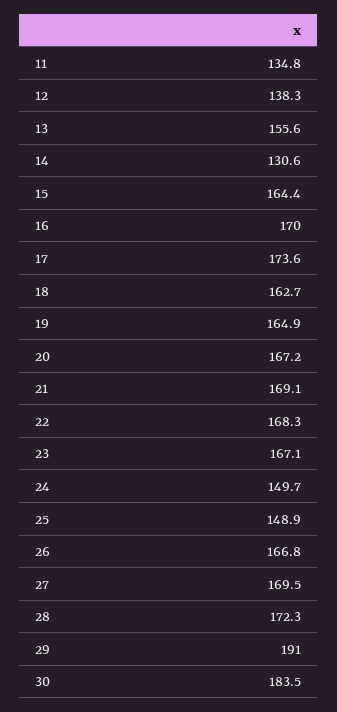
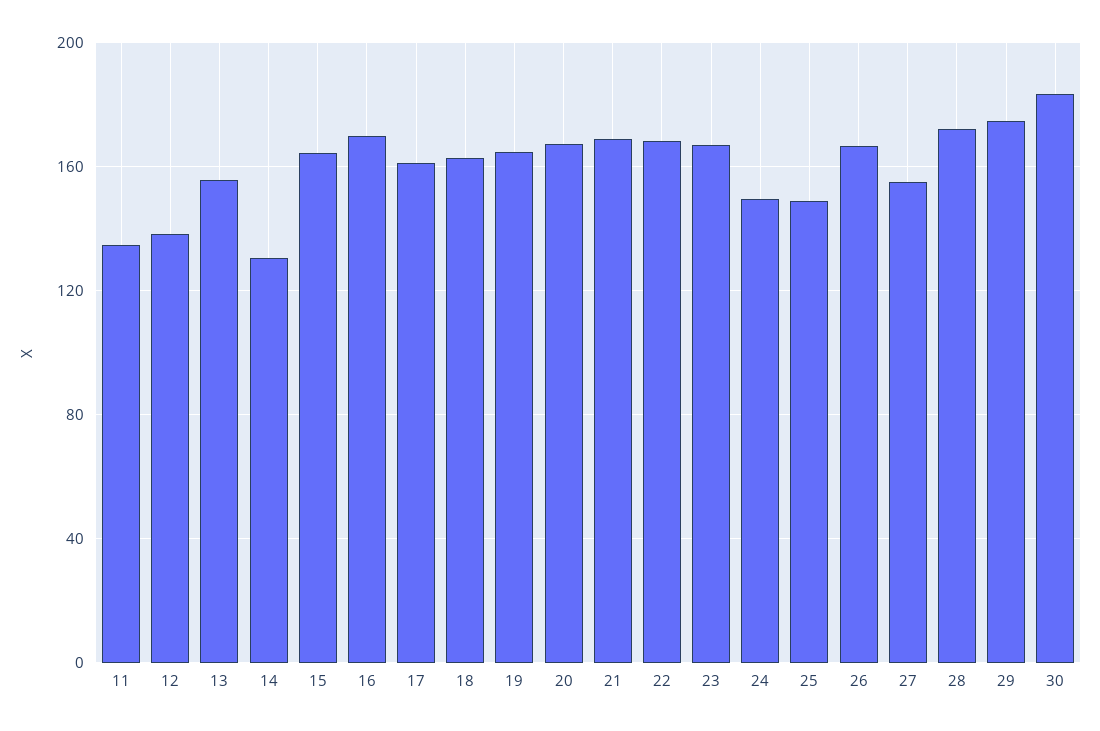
  {
    "11": 134.8,
    "12": 138.3,
    "13": 155.6,
    "14": 130.6,
    "15": 164.4,
    "16": 170,
-   "17": 173.6,
+   "17": 160,
    "18": 162.7,
    "19": 164.9,
    "20": 167.2,
    "21": 169.1,
    "22": 168.3,
    "23": 167.1,
    "24": 149.7,
    "25": 148.9,
    "26": 166.8,
-   "27": 169.5,
+   "27": 155,
    "28": 172.3,
-   "29": 191,
+   "29": 175,
    "30": 183.5
  }

